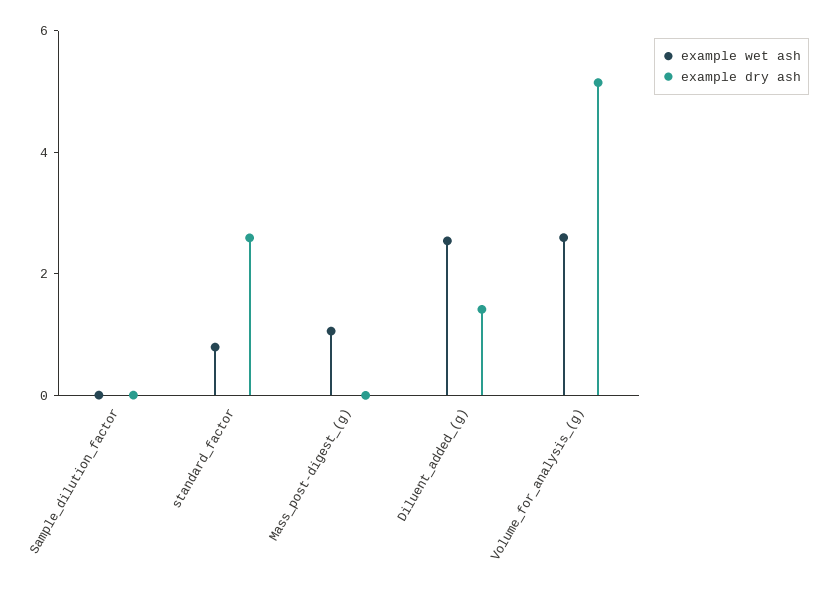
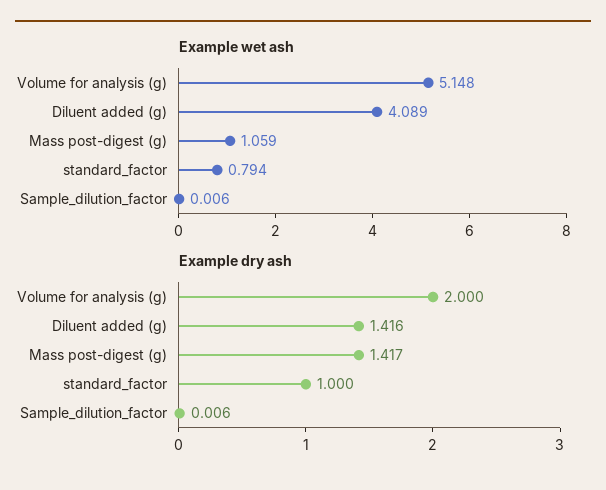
  {
    "example wet ash": {
      "Sample_dilution_factor": 0.006,
      "standard_factor": 0.794,
      "Mass_post-digest_(g)": 1.059,
-     "Diluent_added_(g)": 2.5,
+     "Diluent_added_(g)": 4.089,
-     "Volume_for_analysis_(g)": 2.5
+     "Volume_for_analysis_(g)": 5.148
    },
    "example dry ash": {
      "Sample_dilution_factor": 0.006,
-     "standard_factor": 2.5,
+     "standard_factor": 1,
-     "Mass_post-digest_(g)": 0,
+     "Mass_post-digest_(g)": 1.417,
      "Diluent_added_(g)": 1.416,
-     "Volume_for_analysis_(g)": 5
+     "Volume_for_analysis_(g)": 2
    }
  }

